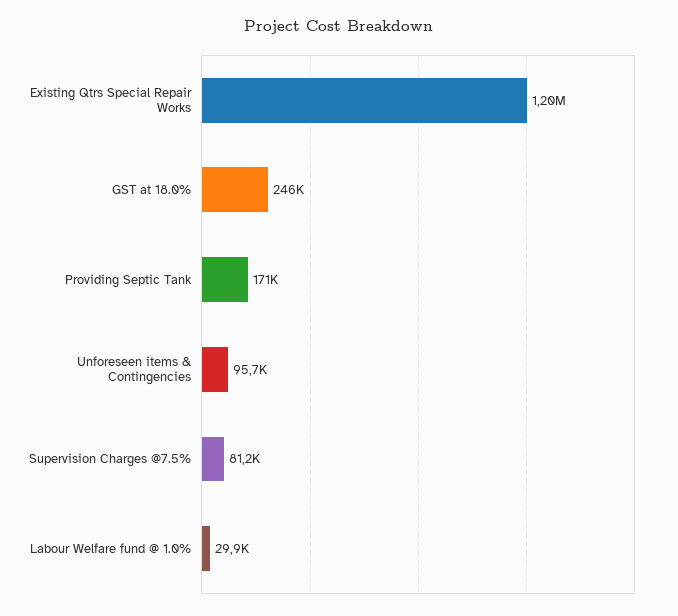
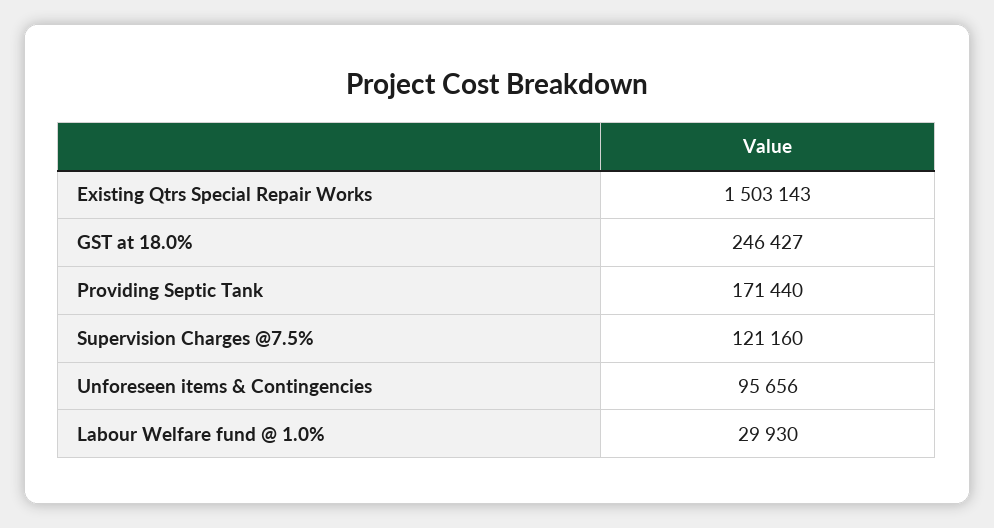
  {
-   "Existing Qtrs Special Repair Works": 1200000,
+   "Existing Qtrs Special Repair Works": 1503143,
    "GST at 18.0%": 246427,
    "Providing Septic Tank": 171440,
    "Unforeseen items & Contingencies": 95656,
-   "Supervision Charges @7.5%": 81200,
+   "Supervision Charges @7.5%": 121160,
    "Labour Welfare fund @ 1.0%": 29930
  }

